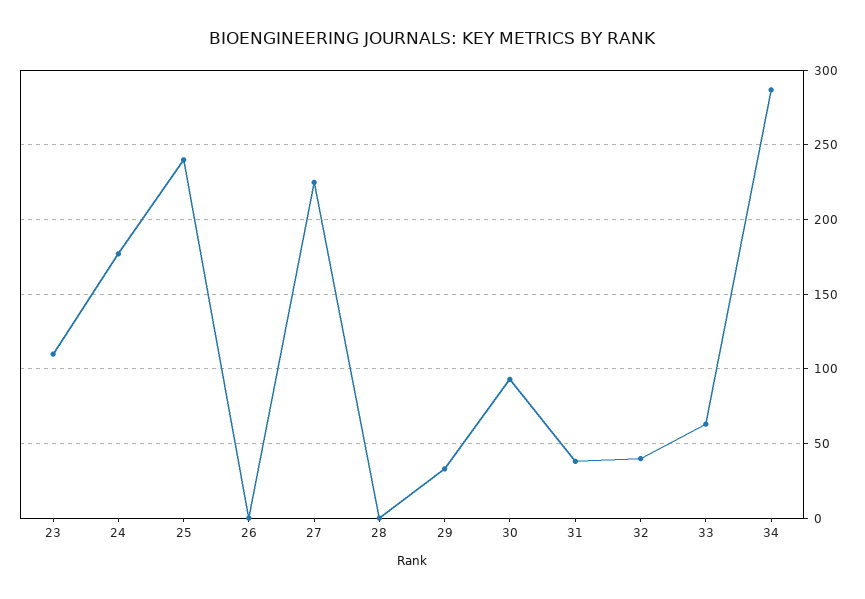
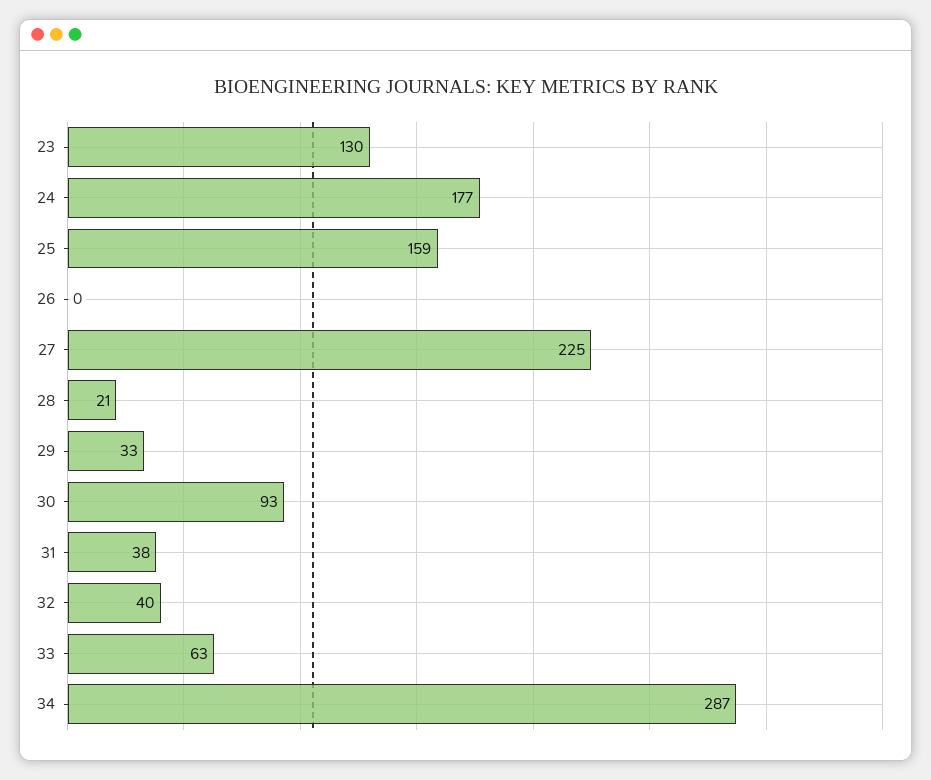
  {
-   "23": 110,
+   "23": 130,
    "24": 177,
-   "25": 240,
+   "25": 159,
    "26": 0,
    "27": 225,
-   "28": 0,
+   "28": 21,
    "29": 33,
    "30": 93,
    "31": 38,
    "32": 40,
    "33": 63,
    "34": 287
  }

